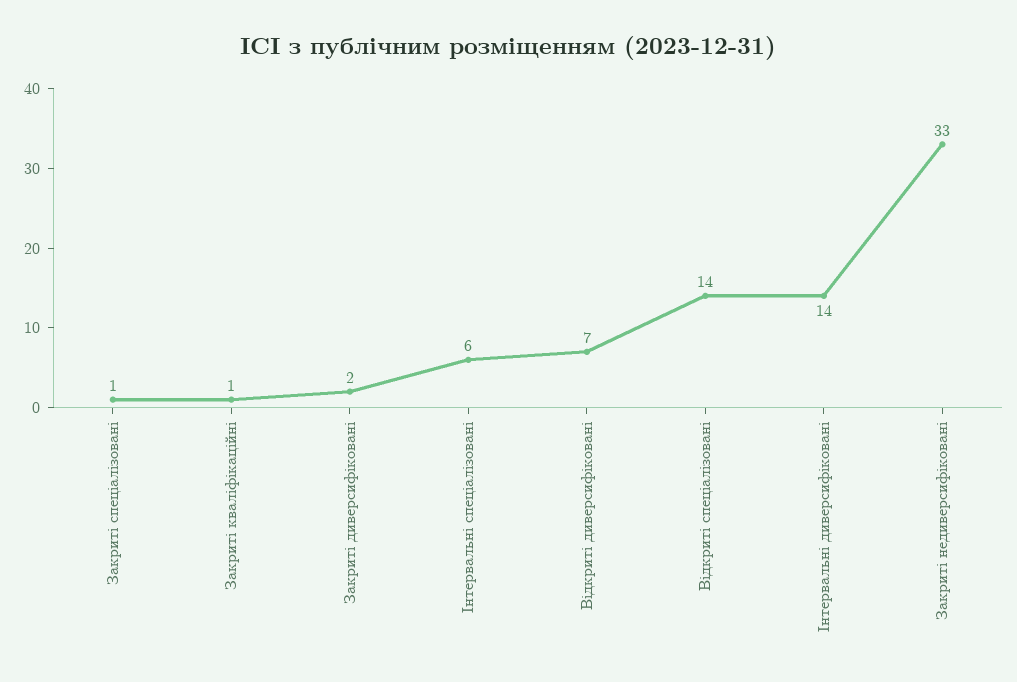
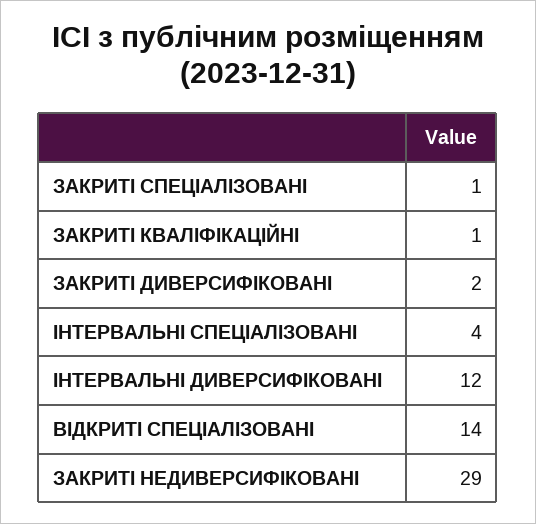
  {
    "Закриті спеціалізовані": 1,
    "Закриті кваліфікаційні": 1,
    "Закриті диверсифіковані": 2,
-   "Інтервальні спеціалізовані": 6,
+   "Інтервальні спеціалізовані": 4,
-   "Відкриті диверсифіковані": 7,
    "Відкриті спеціалізовані": 14,
-   "Інтервальні диверсифіковані": 14,
+   "Інтервальні диверсифіковані": 12,
-   "Закриті недиверсифіковані": 33
+   "Закриті недиверсифіковані": 29
  }

